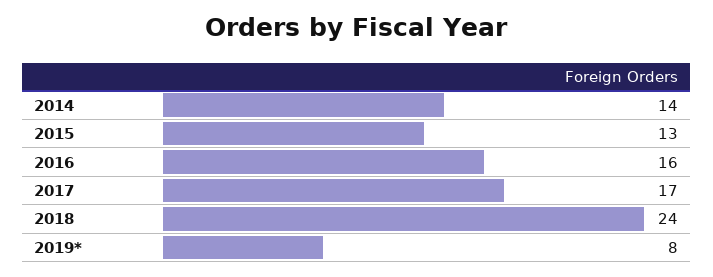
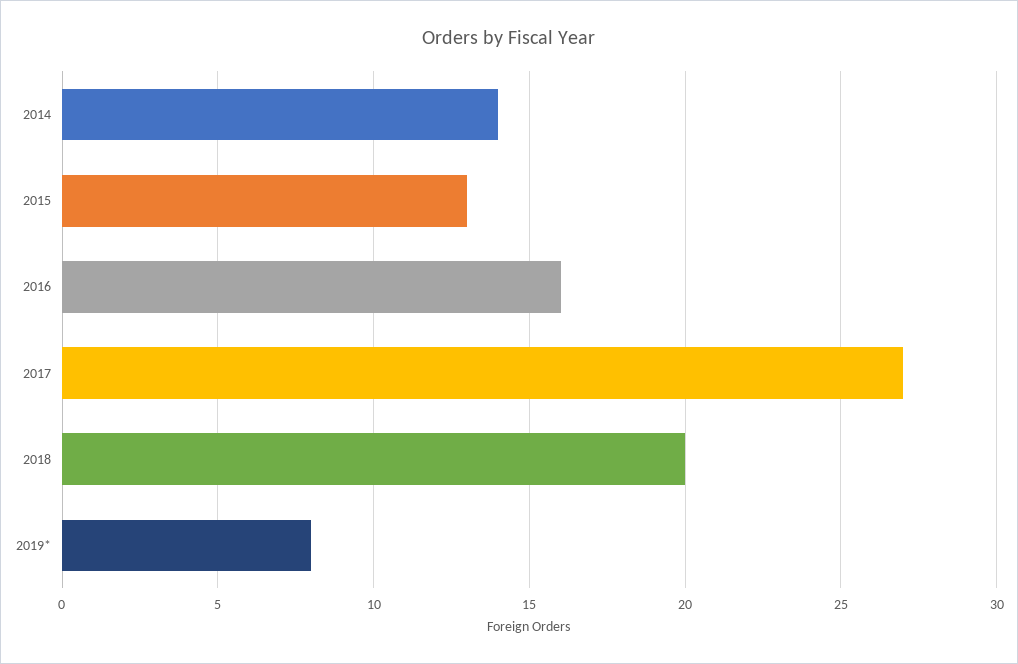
  {
    "2014": 14,
    "2015": 13,
    "2016": 16,
-   "2017": 17,
+   "2017": 27,
-   "2018": 24,
+   "2018": 20,
    "2019*": 8
  }

